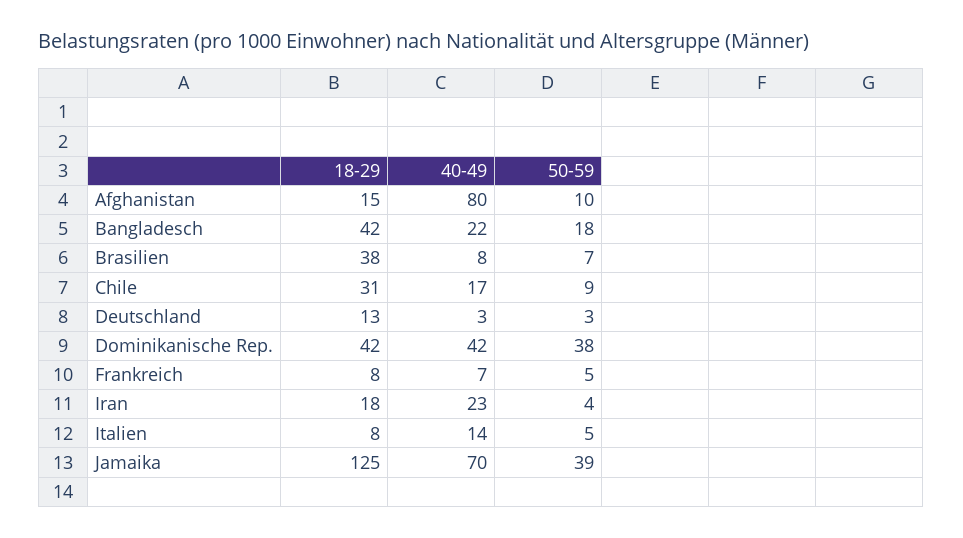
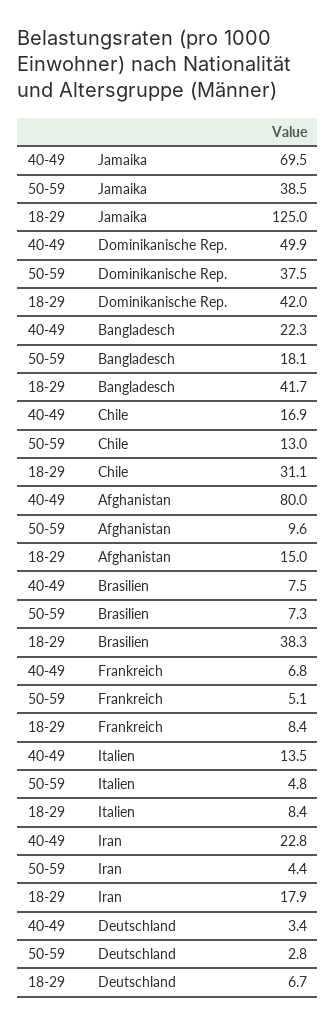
  {
    "18-29": {
      "Afghanistan": 15,
      "Bangladesch": 41.7,
      "Brasilien": 38.3,
      "Chile": 31.1,
-     "Deutschland": 13,
+     "Deutschland": 6.7,
      "Dominikanische Rep.": 42,
      "Frankreich": 8.4,
      "Iran": 17.9,
      "Italien": 8.4,
      "Jamaika": 125
    },
    "40-49": {
      "Afghanistan": 80,
      "Bangladesch": 22.3,
      "Brasilien": 7.5,
      "Chile": 16.9,
      "Deutschland": 3.4,
-     "Dominikanische Rep.": 42,
+     "Dominikanische Rep.": 49.9,
      "Frankreich": 6.8,
      "Iran": 22.8,
      "Italien": 13.5,
      "Jamaika": 69.5
    },
    "50-59": {
      "Afghanistan": 9.6,
      "Bangladesch": 18.1,
      "Brasilien": 7.3,
-     "Chile": 9,
+     "Chile": 13,
      "Deutschland": 2.8,
      "Dominikanische Rep.": 37.5,
      "Frankreich": 5.1,
      "Iran": 4.4,
      "Italien": 4.8,
      "Jamaika": 38.5
    }
  }

